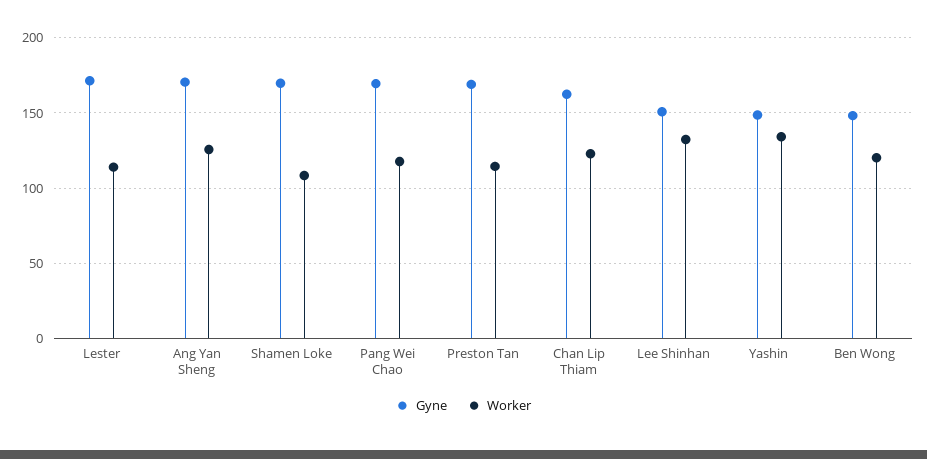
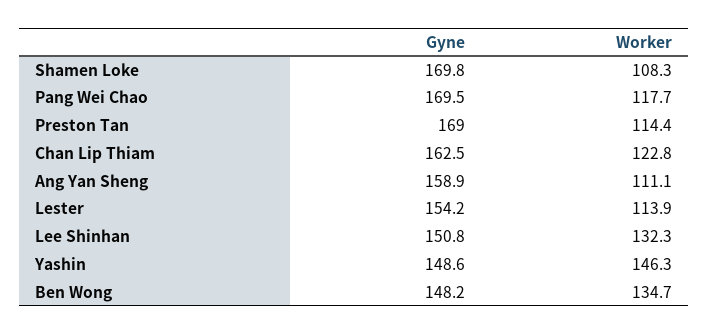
  {
    "Gyne": {
-     "Lester": 170,
+     "Lester": 154.2,
-     "Ang Yan Sheng": 170,
+     "Ang Yan Sheng": 158.9,
      "Shamen Loke": 169.8,
      "Pang Wei Chao": 169.5,
      "Preston Tan": 169,
      "Chan Lip Thiam": 162.5,
      "Lee Shinhan": 150.8,
      "Yashin": 148.6,
      "Ben Wong": 148.2
    },
    "Worker": {
      "Lester": 113.9,
-     "Ang Yan Sheng": 125,
+     "Ang Yan Sheng": 111.1,
      "Shamen Loke": 108.3,
      "Pang Wei Chao": 117.7,
      "Preston Tan": 114.4,
      "Chan Lip Thiam": 122.8,
      "Lee Shinhan": 132.3,
-     "Yashin": 135,
+     "Yashin": 146.3,
-     "Ben Wong": 120
+     "Ben Wong": 134.7
    }
  }

